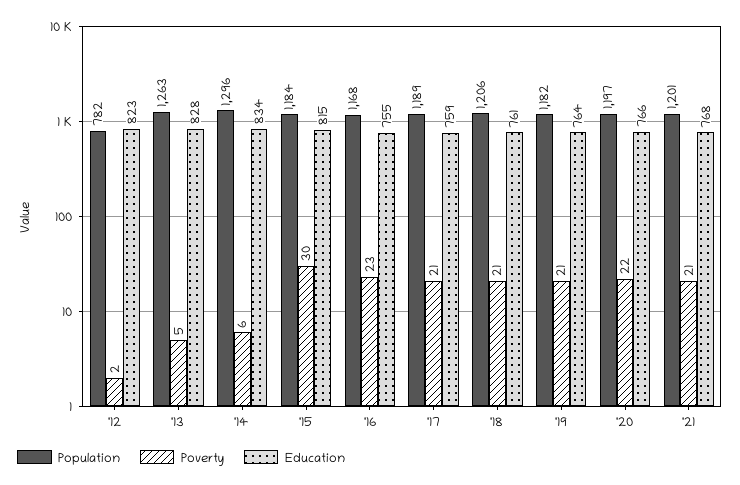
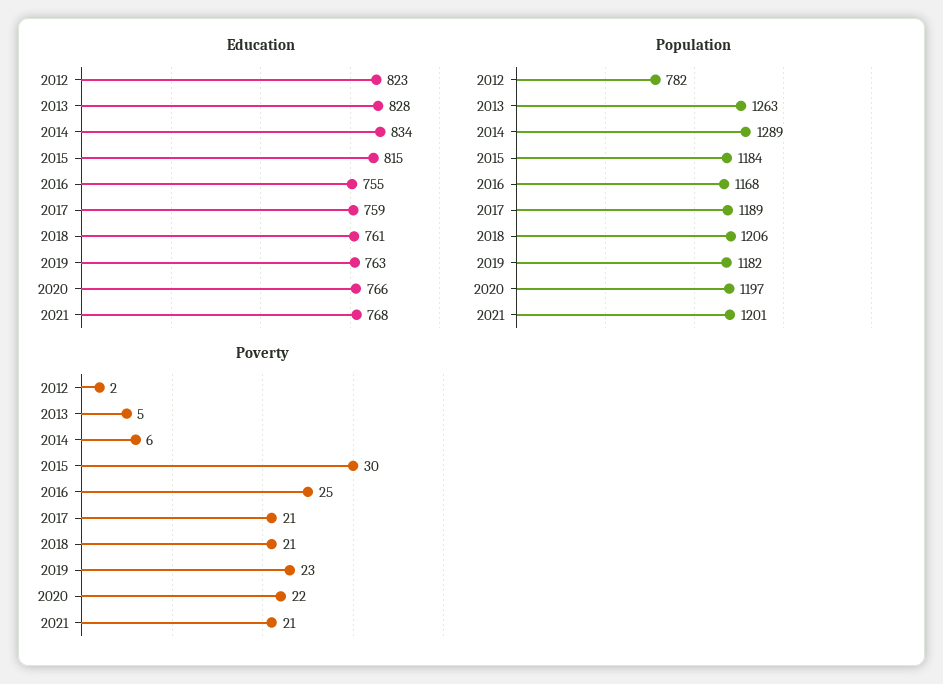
  {
    "Population": {
      "'12": 782,
      "'13": 1263,
-     "'14": 1296,
+     "'14": 1289,
      "'15": 1184,
      "'16": 1168,
      "'17": 1189,
      "'18": 1206,
      "'19": 1182,
      "'20": 1197,
      "'21": 1201
    },
    "Poverty": {
      "'12": 2,
      "'13": 5,
      "'14": 6,
      "'15": 30,
-     "'16": 23,
+     "'16": 25,
      "'17": 21,
      "'18": 21,
-     "'19": 21,
+     "'19": 23,
      "'20": 22,
      "'21": 21
    },
    "Education": {
      "'12": 823,
      "'13": 828,
      "'14": 834,
      "'15": 815,
      "'16": 755,
      "'17": 759,
      "'18": 761,
-     "'19": 764,
+     "'19": 763,
      "'20": 766,
      "'21": 768
    }
  }

